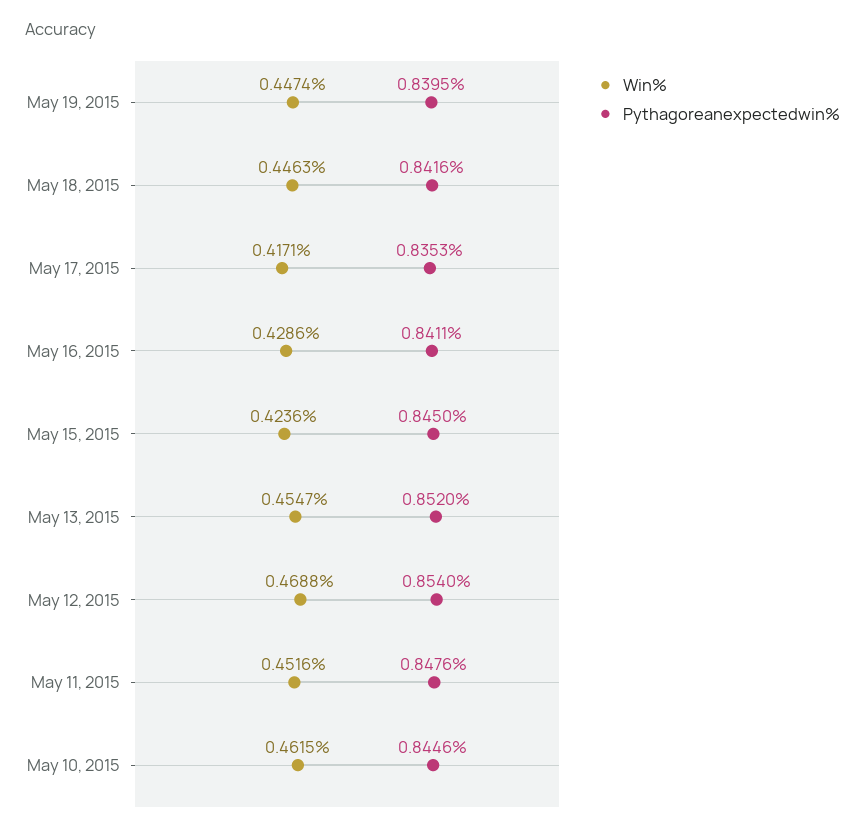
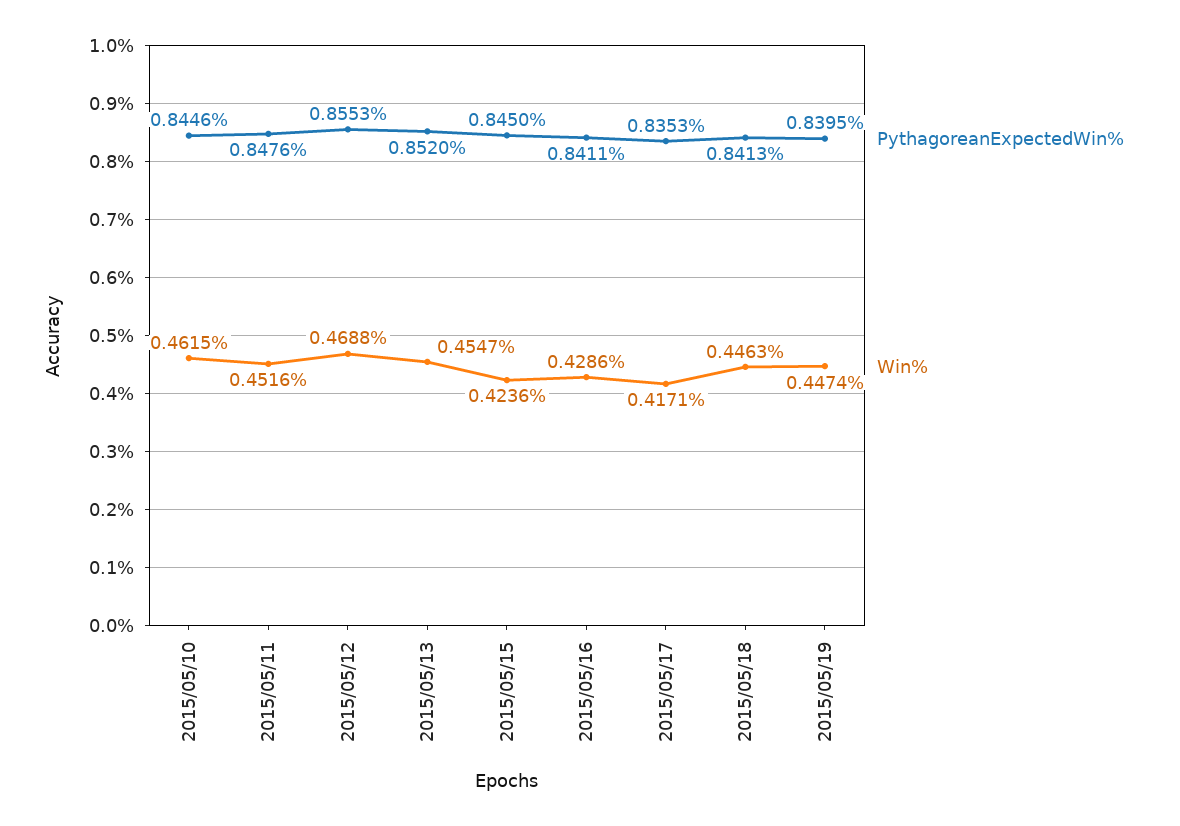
  {
    "Win%": {
      "May 19, 2015": 0.4474,
      "May 18, 2015": 0.4463,
      "May 17, 2015": 0.4171,
      "May 16, 2015": 0.4286,
      "May 15, 2015": 0.4236,
      "May 13, 2015": 0.4547,
      "May 12, 2015": 0.4688,
      "May 11, 2015": 0.4516,
      "May 10, 2015": 0.4615
    },
    "Pythagoreanexpectedwin%": {
      "May 19, 2015": 0.8395,
-     "May 18, 2015": 0.8416,
+     "May 18, 2015": 0.8413,
      "May 17, 2015": 0.8353,
      "May 16, 2015": 0.8411,
      "May 15, 2015": 0.845,
      "May 13, 2015": 0.852,
-     "May 12, 2015": 0.854,
+     "May 12, 2015": 0.8553,
      "May 11, 2015": 0.8476,
      "May 10, 2015": 0.8446
    }
  }

